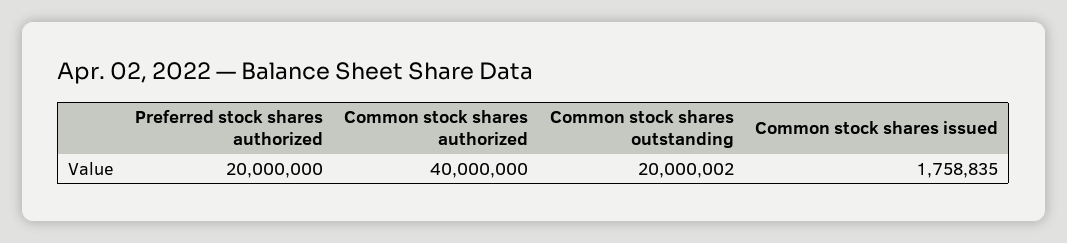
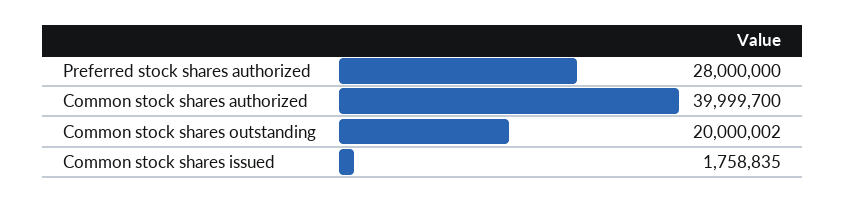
  {
-   "Preferred stock shares authorized": 20000000,
+   "Preferred stock shares authorized": 28000000,
-   "Common stock shares authorized": 40000000,
+   "Common stock shares authorized": 39999700,
    "Common stock shares outstanding": 20000002,
    "Common stock shares issued": 1758835
  }

